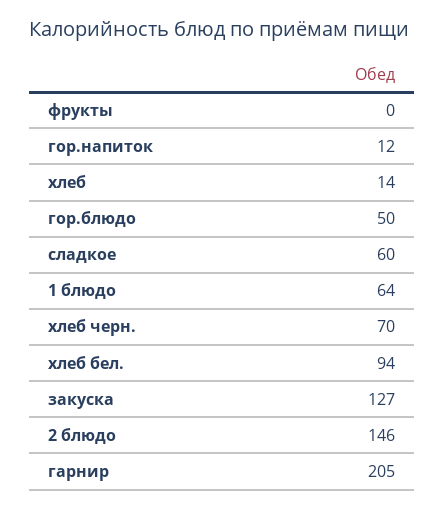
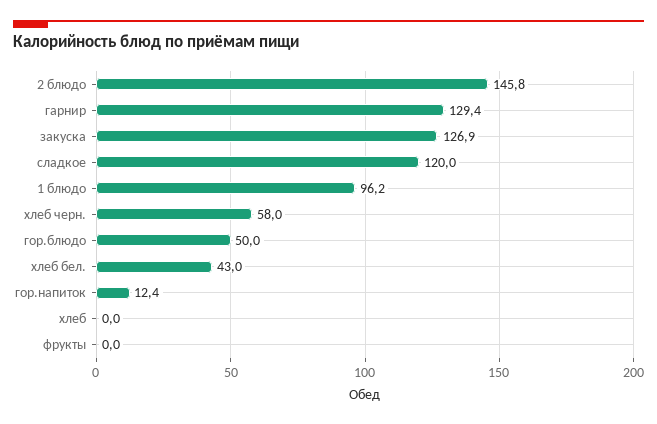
  {
    "фрукты": 0,
    "гор.напиток": 12.4,
-   "хлеб": 14,
+   "хлеб": 0,
    "гор.блюдо": 50,
-   "сладкое": 60,
+   "сладкое": 120,
-   "1 блюдо": 64,
+   "1 блюдо": 96.2,
-   "хлеб черн.": 70,
+   "хлеб черн.": 58,
-   "хлеб бел.": 94,
+   "хлеб бел.": 43,
    "закуска": 126.9,
    "2 блюдо": 145.8,
-   "гарнир": 205
+   "гарнир": 129.4
  }

